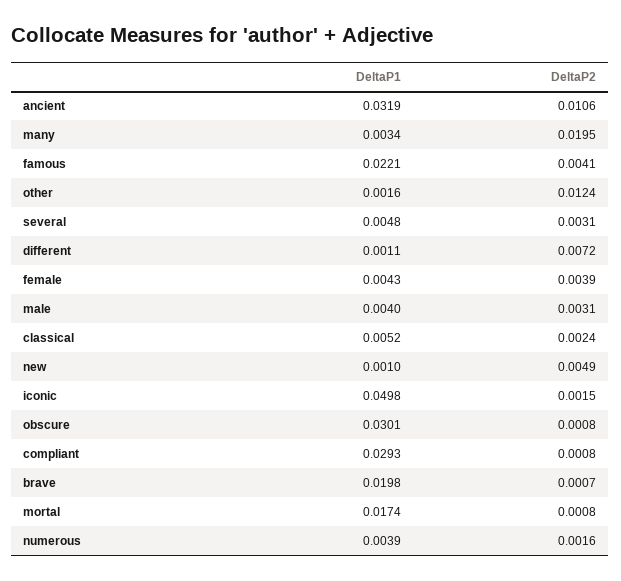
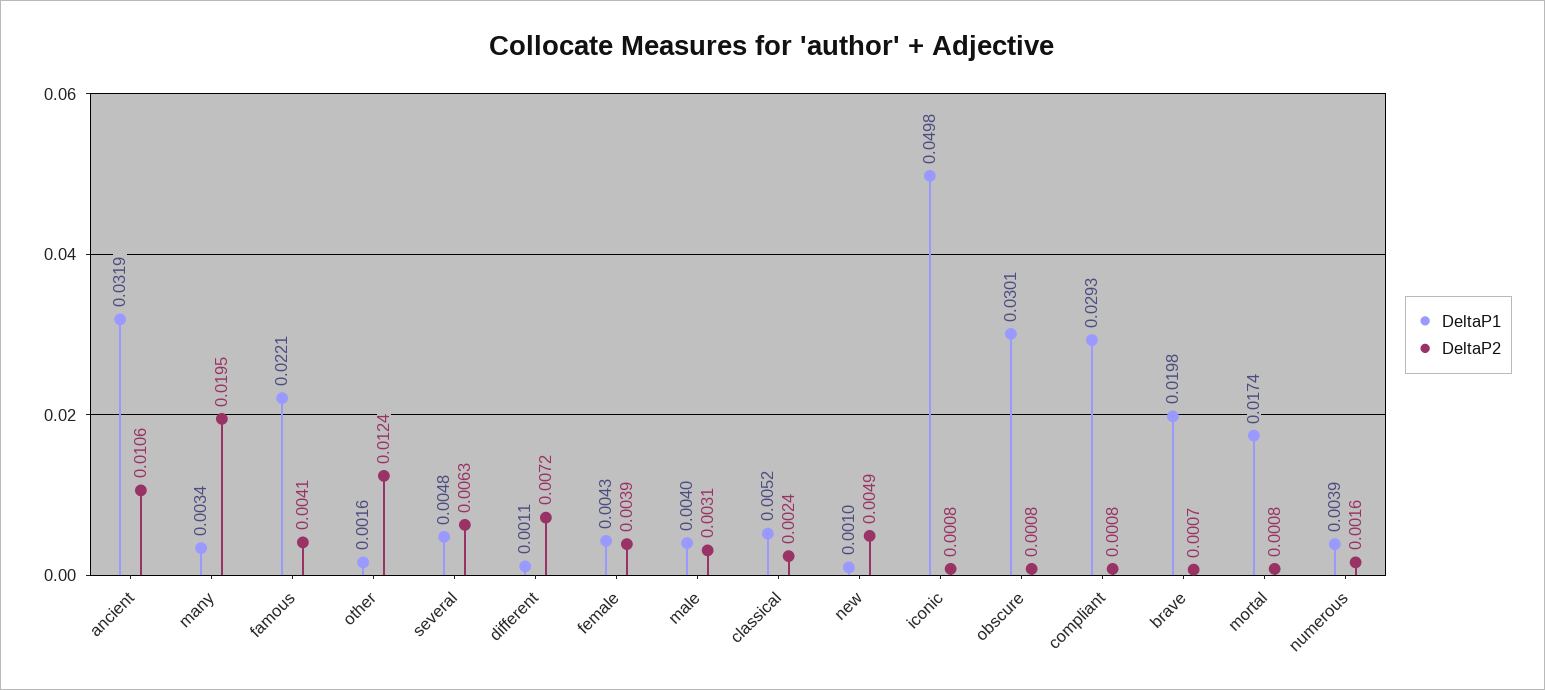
  {
    "DeltaP1": {
      "ancient": 0.0319,
      "many": 0.0034,
      "famous": 0.0221,
      "other": 0.0016,
      "several": 0.0048,
      "different": 0.0011,
      "female": 0.0043,
      "male": 0.004,
      "classical": 0.0052,
      "new": 0.001,
      "iconic": 0.0498,
      "obscure": 0.0301,
      "compliant": 0.0293,
      "brave": 0.0198,
      "mortal": 0.0174,
      "numerous": 0.0039
    },
    "DeltaP2": {
      "ancient": 0.0106,
      "many": 0.0195,
      "famous": 0.0041,
      "other": 0.0124,
-     "several": 0.0031,
+     "several": 0.0063,
      "different": 0.0072,
      "female": 0.0039,
      "male": 0.0031,
      "classical": 0.0024,
      "new": 0.0049,
-     "iconic": 0.0015,
+     "iconic": 0.0008,
      "obscure": 0.0008,
      "compliant": 0.0008,
      "brave": 0.0007,
      "mortal": 0.0008,
      "numerous": 0.0016
    }
  }

